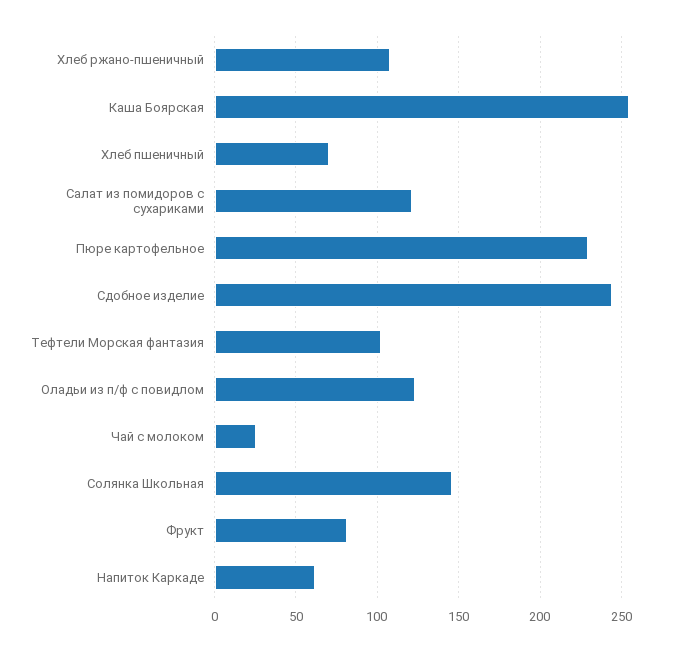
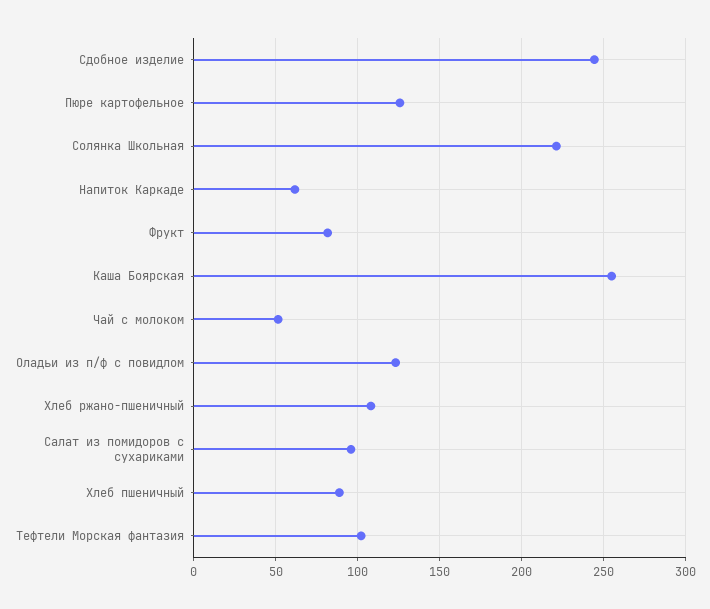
  {
    "Хлеб ржано-пшеничный": 110,
    "Каша Боярская": 255,
-   "Хлеб пшеничный": 70,
+   "Хлеб пшеничный": 90,
-   "Салат из помидоров с сухариками": 120,
+   "Салат из помидоров с сухариками": 95,
-   "Пюре картофельное": 230,
+   "Пюре картофельное": 125,
    "Сдобное изделие": 245,
    "Тефтели Морская фантазия": 100,
    "Оладьи из п/ф с повидлом": 125,
-   "Чай с молоком": 25,
+   "Чай с молоком": 50,
-   "Солянка Школьная": 145,
+   "Солянка Школьная": 220,
    "Фрукт": 80,
    "Напиток Каркаде": 60
  }

